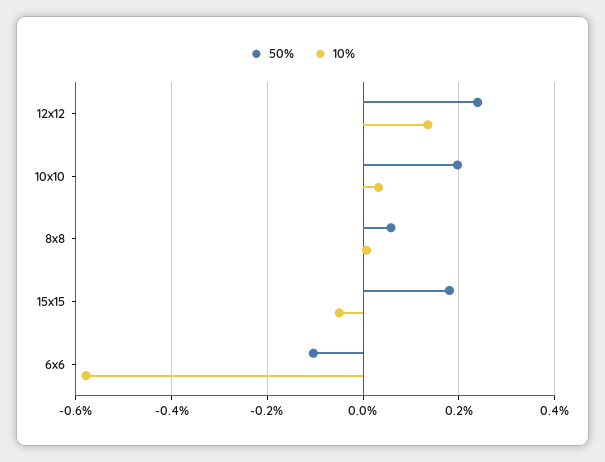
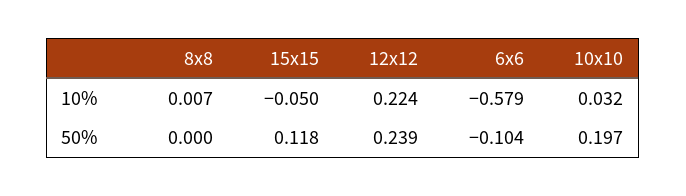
  {
    "50%": {
      "12x12": 0.239,
      "10x10": 0.197,
-     "8x8": 0.06,
+     "8x8": 0,
-     "15x15": 0.18,
+     "15x15": 0.118,
      "6x6": -0.104
    },
    "10%": {
-     "12x12": 0.14,
+     "12x12": 0.224,
      "10x10": 0.032,
      "8x8": 0.007,
      "15x15": -0.05,
      "6x6": -0.579
    }
  }

